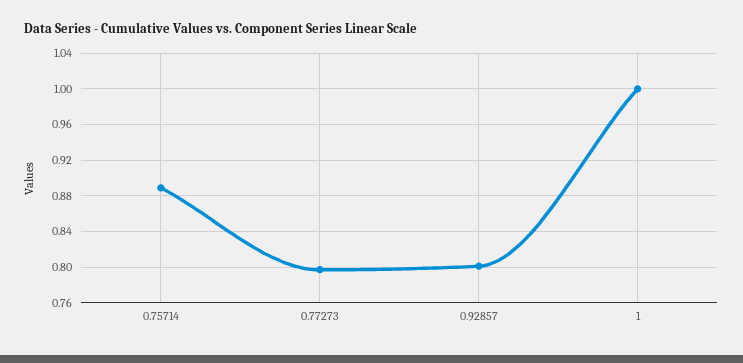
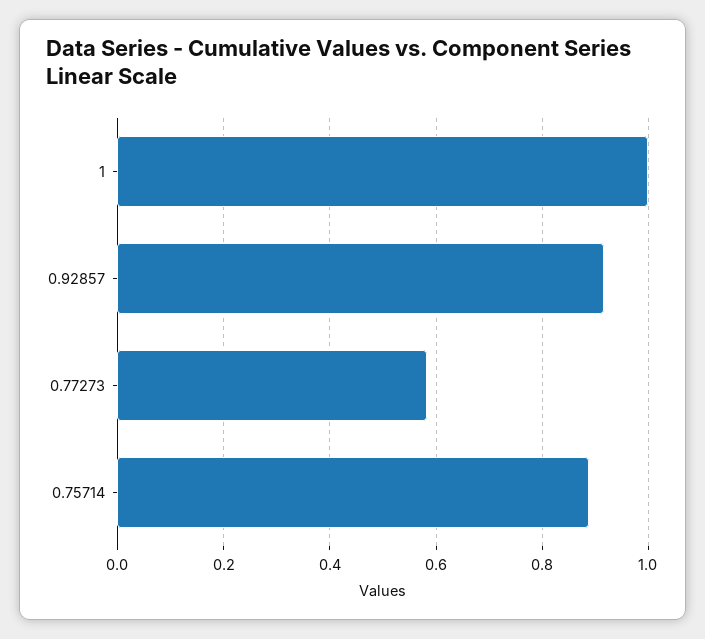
  {
    "0.75714": 0.89,
-   "0.77273": 0.8,
+   "0.77273": 0.58,
-   "0.92857": 0.8,
+   "0.92857": 0.92,
    "1": 1
  }

